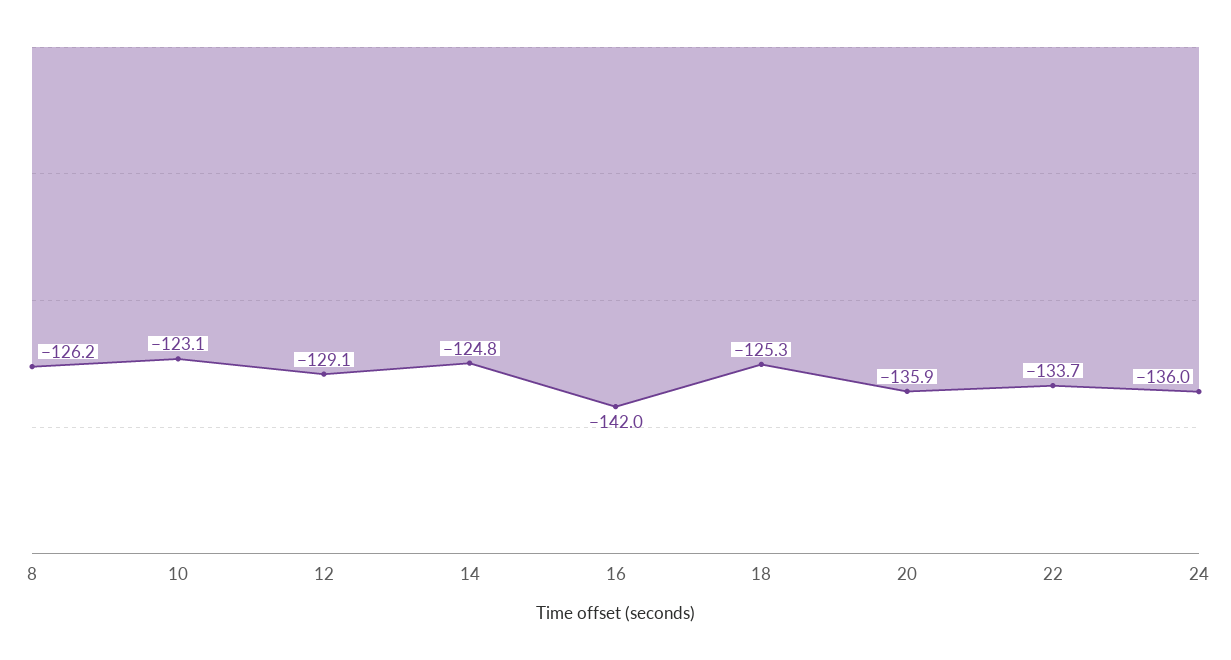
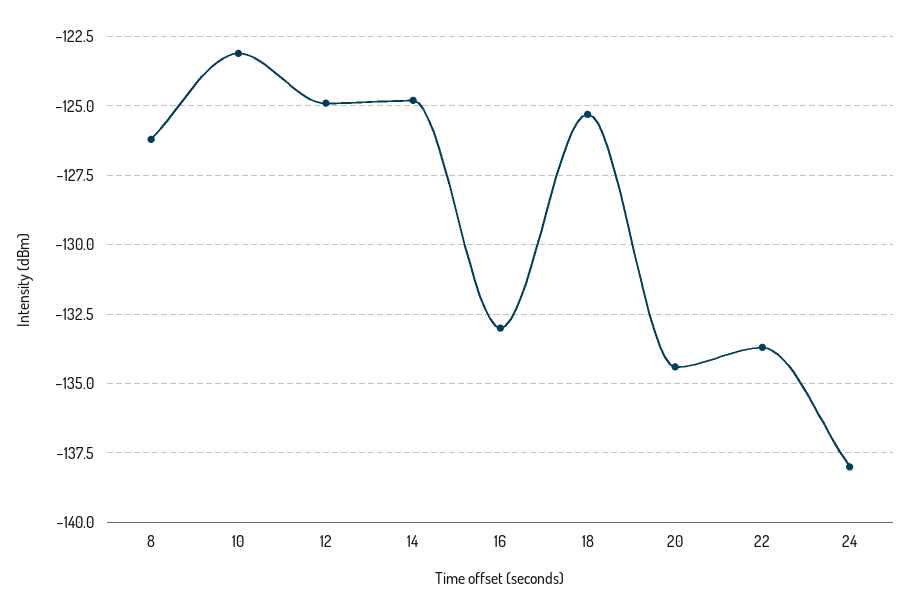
  {
    "8": -126.2,
    "10": -123.1,
-   "12": -129.1,
+   "12": -125,
    "14": -124.8,
-   "16": -142,
+   "16": -133,
    "18": -125.3,
-   "20": -135.9,
+   "20": -134.5,
    "22": -133.7,
-   "24": -136
+   "24": -138
  }

